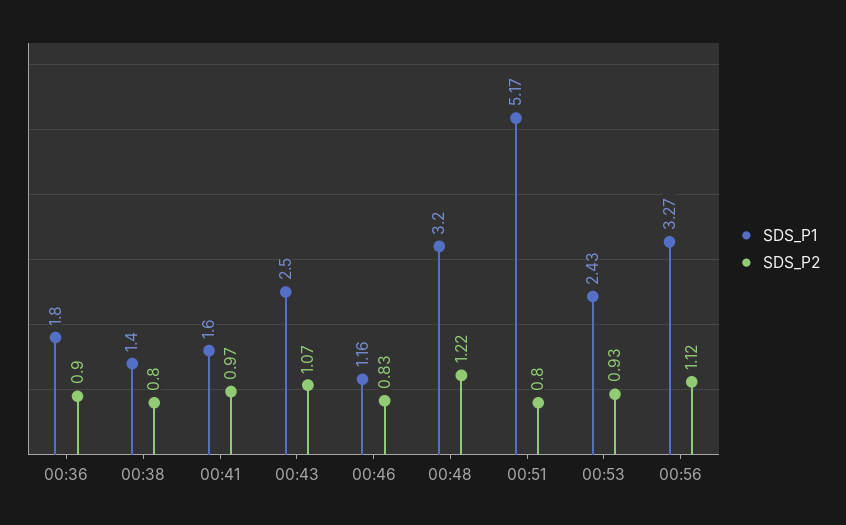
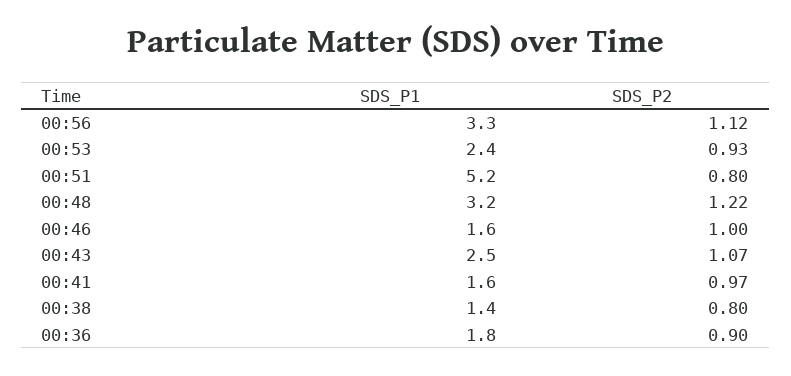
  {
    "SDS_P1": {
      "00:36": 1.8,
      "00:38": 1.4,
      "00:41": 1.6,
      "00:43": 2.5,
-     "00:46": 1.16,
+     "00:46": 1.6,
      "00:48": 3.2,
      "00:51": 5.17,
      "00:53": 2.43,
      "00:56": 3.27
    },
    "SDS_P2": {
      "00:36": 0.9,
      "00:38": 0.8,
      "00:41": 0.97,
      "00:43": 1.07,
-     "00:46": 0.83,
+     "00:46": 1,
      "00:48": 1.22,
      "00:51": 0.8,
      "00:53": 0.93,
      "00:56": 1.12
    }
  }

